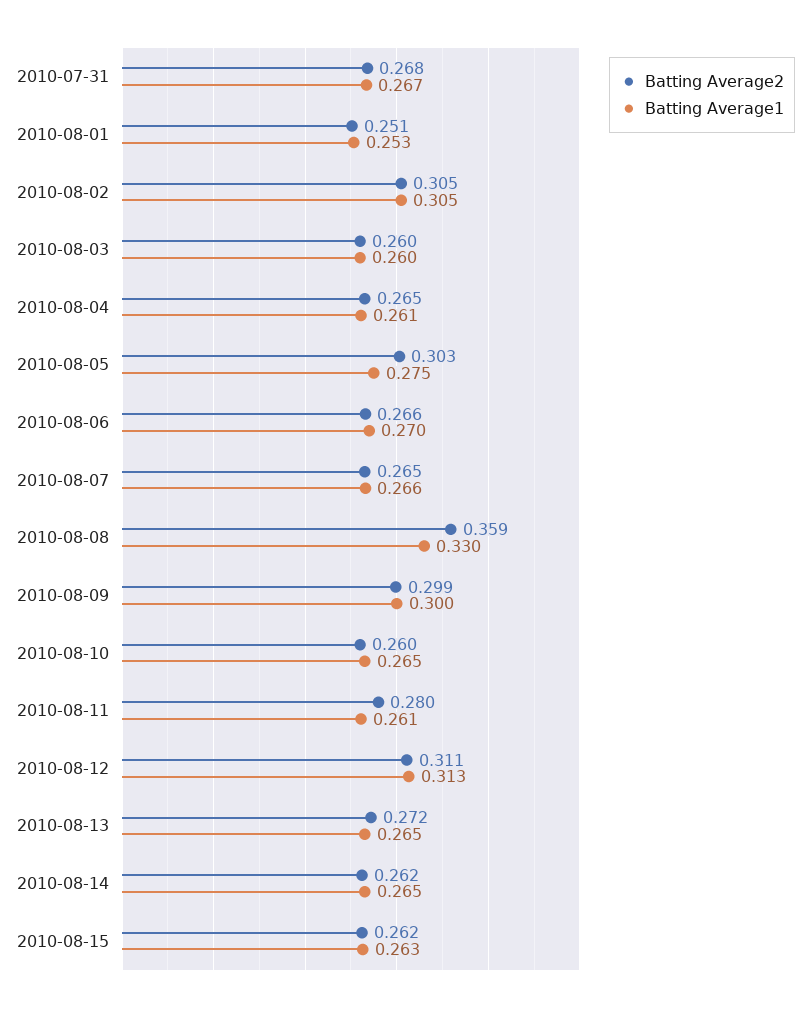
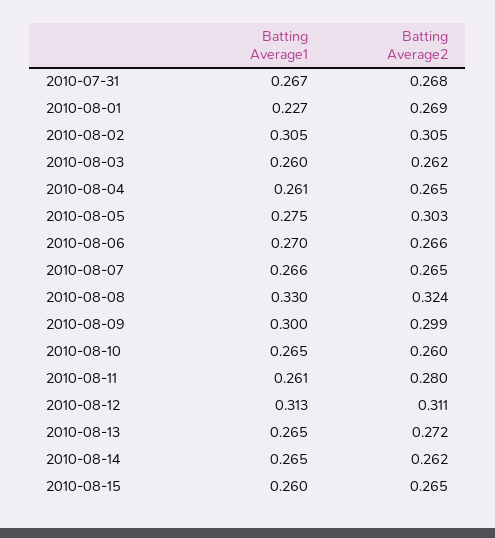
  {
    "Batting Average2": {
      "2010-07-31": 0.268,
-     "2010-08-01": 0.251,
+     "2010-08-01": 0.269,
      "2010-08-02": 0.305,
-     "2010-08-03": 0.26,
+     "2010-08-03": 0.262,
      "2010-08-04": 0.265,
      "2010-08-05": 0.303,
      "2010-08-06": 0.266,
      "2010-08-07": 0.265,
-     "2010-08-08": 0.359,
+     "2010-08-08": 0.324,
      "2010-08-09": 0.299,
      "2010-08-10": 0.26,
      "2010-08-11": 0.28,
      "2010-08-12": 0.311,
      "2010-08-13": 0.272,
      "2010-08-14": 0.262,
-     "2010-08-15": 0.262
+     "2010-08-15": 0.265
    },
    "Batting Average1": {
      "2010-07-31": 0.267,
-     "2010-08-01": 0.253,
+     "2010-08-01": 0.227,
      "2010-08-02": 0.305,
      "2010-08-03": 0.26,
      "2010-08-04": 0.261,
      "2010-08-05": 0.275,
      "2010-08-06": 0.27,
      "2010-08-07": 0.266,
      "2010-08-08": 0.33,
      "2010-08-09": 0.3,
      "2010-08-10": 0.265,
      "2010-08-11": 0.261,
      "2010-08-12": 0.313,
      "2010-08-13": 0.265,
      "2010-08-14": 0.265,
-     "2010-08-15": 0.263
+     "2010-08-15": 0.26
    }
  }

